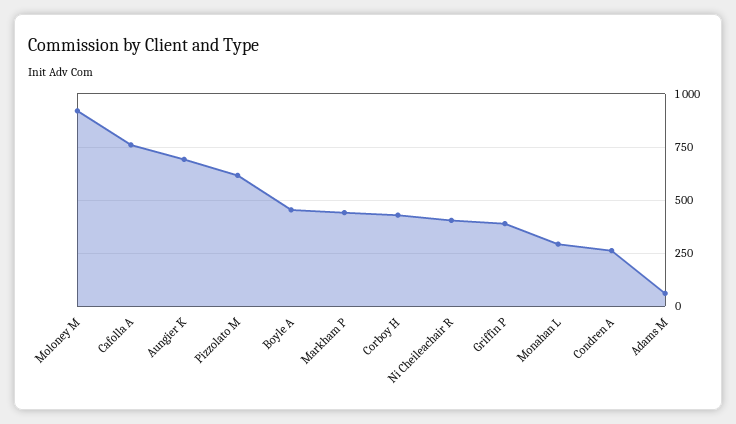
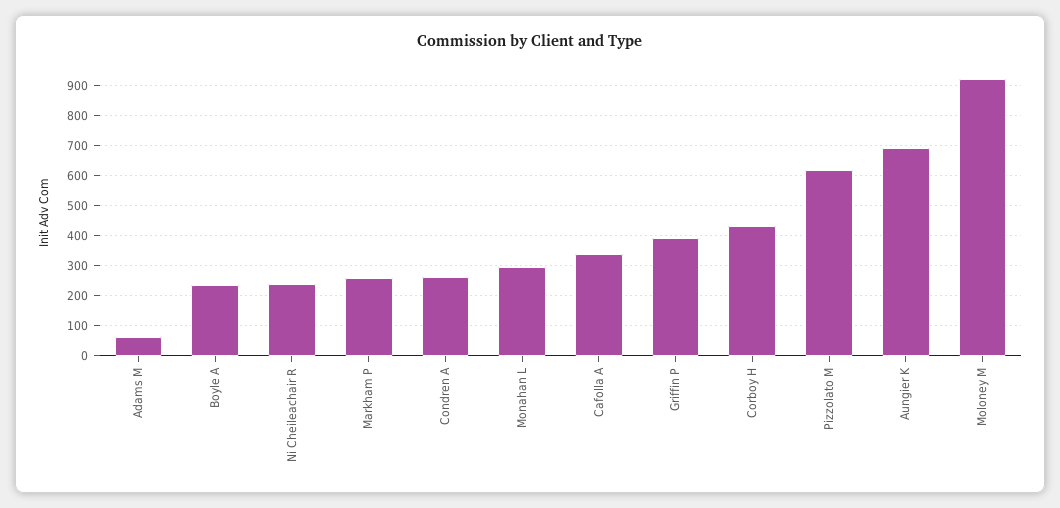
  {
    "Moloney M": 920,
-   "Cafolla A": 750,
+   "Cafolla A": 340,
    "Aungier K": 700,
    "Pizzolato M": 620,
-   "Boyle A": 450,
+   "Boyle A": 240,
-   "Markham P": 450,
+   "Markham P": 260,
    "Corboy H": 440,
-   "Ni Cheileachair R": 400,
+   "Ni Cheileachair R": 240,
    "Griffin P": 400,
    "Monahan L": 300,
    "Condren A": 260,
    "Adams M": 60
  }

